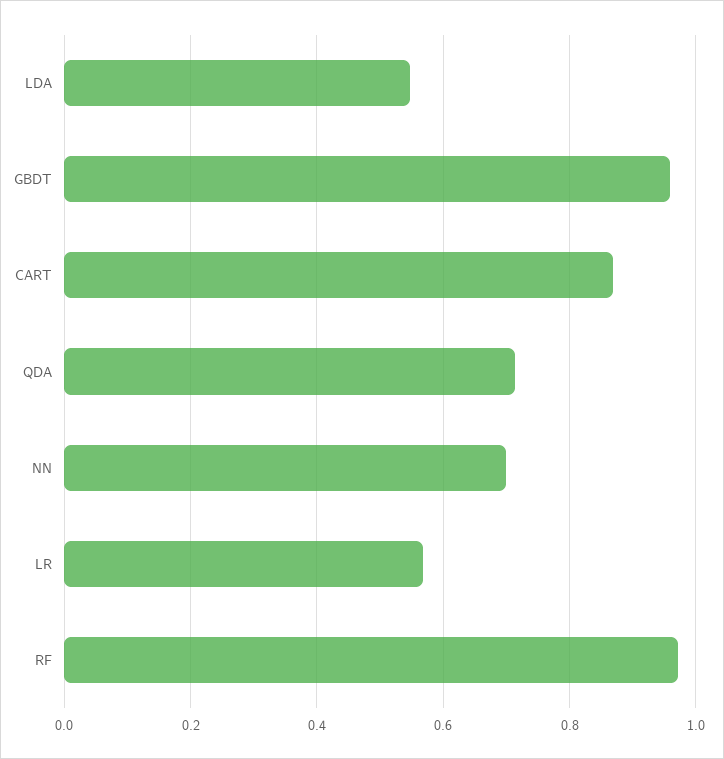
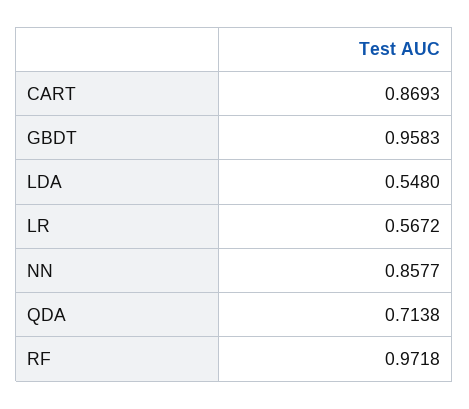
  {
    "LDA": 0.548,
    "GBDT": 0.9583,
    "CART": 0.8693,
    "QDA": 0.7138,
-   "NN": 0.7,
+   "NN": 0.8577,
    "LR": 0.5672,
    "RF": 0.9718
  }

